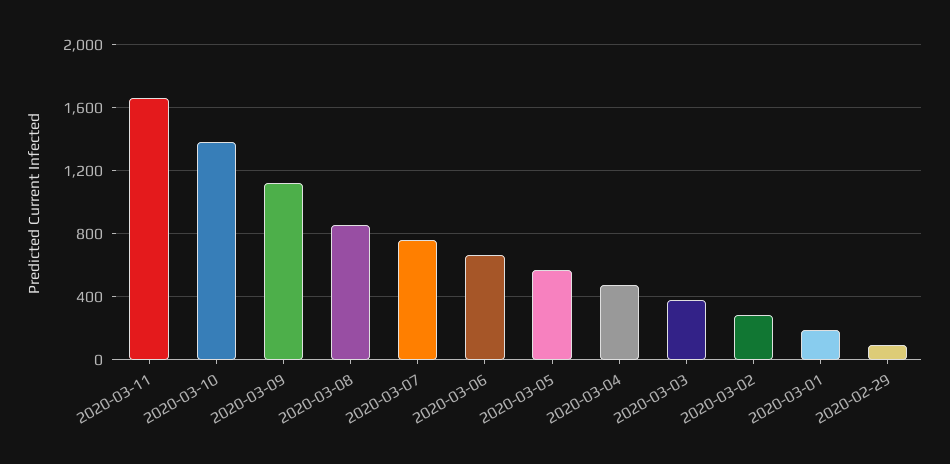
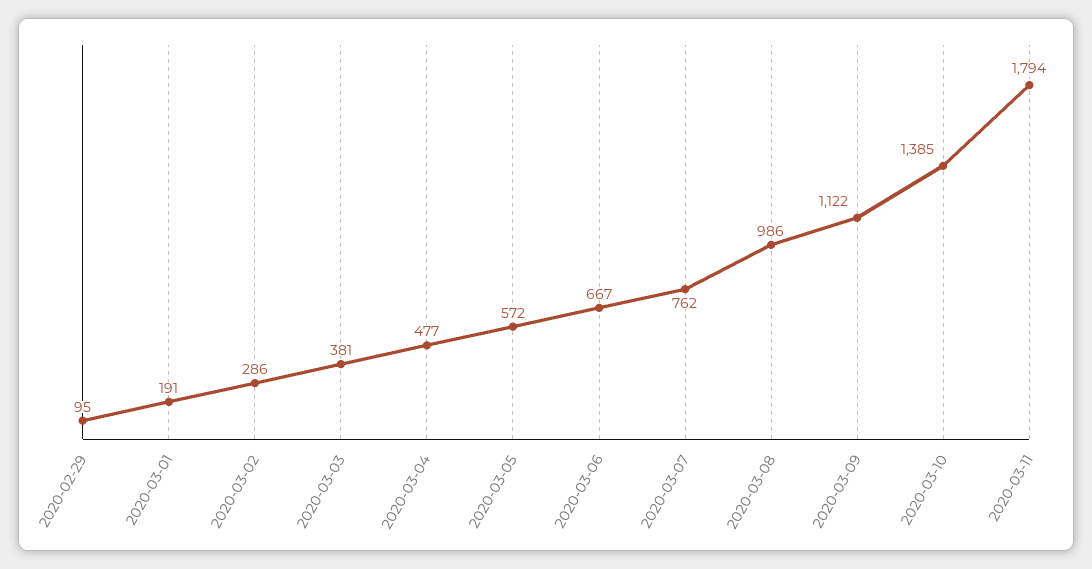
  {
-   "2020-03-11": 1650,
+   "2020-03-11": 1794,
    "2020-03-10": 1385,
    "2020-03-09": 1122,
-   "2020-03-08": 850,
+   "2020-03-08": 986,
    "2020-03-07": 762,
    "2020-03-06": 667,
    "2020-03-05": 572,
    "2020-03-04": 477,
    "2020-03-03": 381,
    "2020-03-02": 286,
    "2020-03-01": 191,
    "2020-02-29": 95
  }

